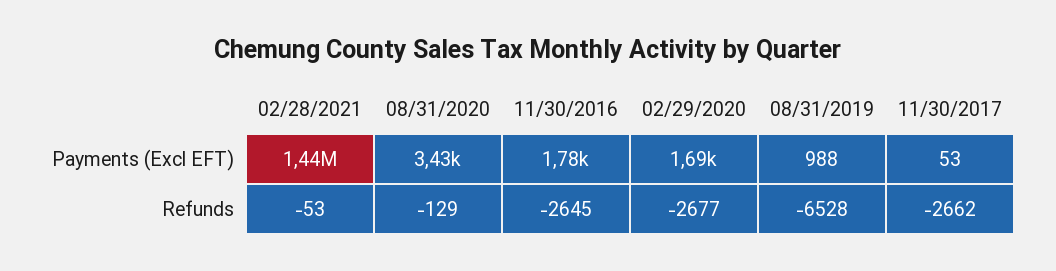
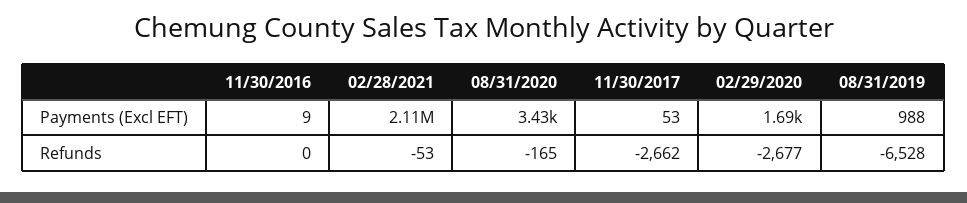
  {
    "02/28/2021": {
-     "Payments (Excl EFT)": 1440000,
+     "Payments (Excl EFT)": 2110000,
      "Refunds": -53
    },
    "08/31/2020": {
      "Payments (Excl EFT)": 3430,
-     "Refunds": -129
+     "Refunds": -165
    },
    "11/30/2016": {
-     "Payments (Excl EFT)": 1780,
+     "Payments (Excl EFT)": 9,
-     "Refunds": -2645
+     "Refunds": 0
    },
    "02/29/2020": {
      "Payments (Excl EFT)": 1690,
      "Refunds": -2677
    },
    "08/31/2019": {
      "Payments (Excl EFT)": 988,
      "Refunds": -6528
    },
    "11/30/2017": {
      "Payments (Excl EFT)": 53,
      "Refunds": -2662
    }
  }

